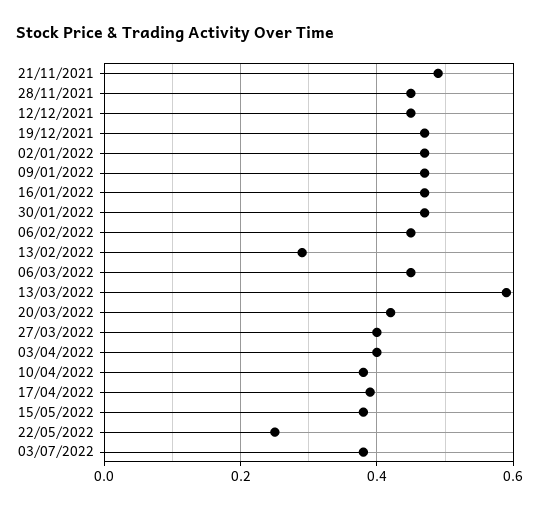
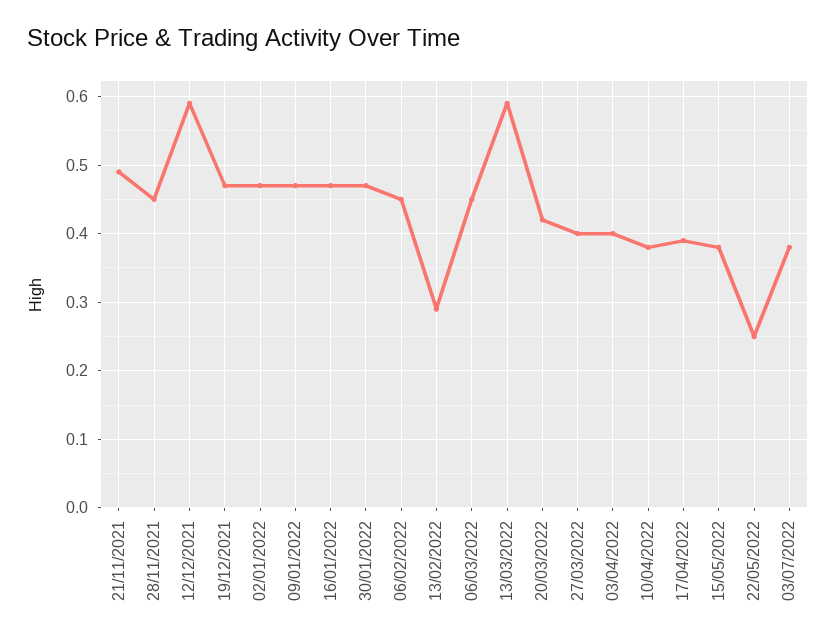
  {
    "21/11/2021": 0.49,
    "28/11/2021": 0.45,
-   "12/12/2021": 0.45,
+   "12/12/2021": 0.59,
    "19/12/2021": 0.47,
    "02/01/2022": 0.47,
    "09/01/2022": 0.47,
    "16/01/2022": 0.47,
    "30/01/2022": 0.47,
    "06/02/2022": 0.45,
    "13/02/2022": 0.29,
    "06/03/2022": 0.45,
    "13/03/2022": 0.59,
    "20/03/2022": 0.42,
    "27/03/2022": 0.4,
    "03/04/2022": 0.4,
    "10/04/2022": 0.38,
    "17/04/2022": 0.39,
    "15/05/2022": 0.38,
    "22/05/2022": 0.25,
    "03/07/2022": 0.38
  }

